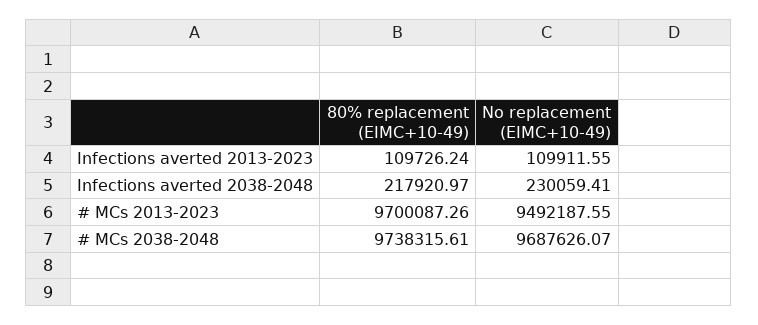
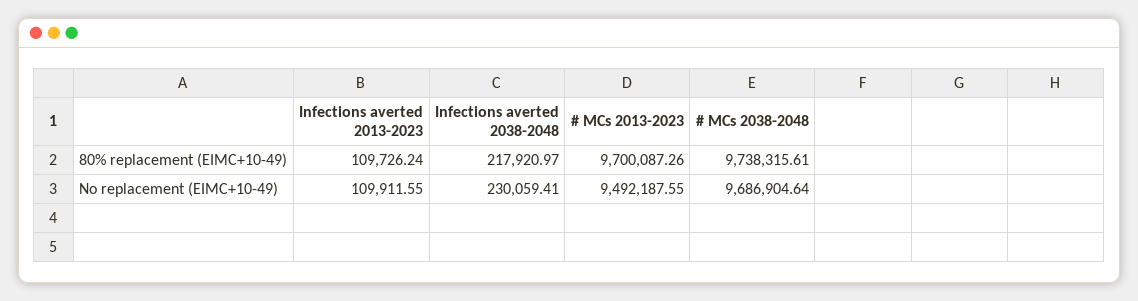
  {
    "80% replacement (EIMC+10-49)": {
      "Infections averted 2013-2023": 109726.24,
      "Infections averted 2038-2048": 217920.97,
      "# MCs 2013-2023": 9700087.26,
      "# MCs 2038-2048": 9738315.61
    },
    "No replacement (EIMC+10-49)": {
      "Infections averted 2013-2023": 109911.55,
      "Infections averted 2038-2048": 230059.41,
      "# MCs 2013-2023": 9492187.55,
-     "# MCs 2038-2048": 9687626.07
+     "# MCs 2038-2048": 9686904.64
    }
  }

